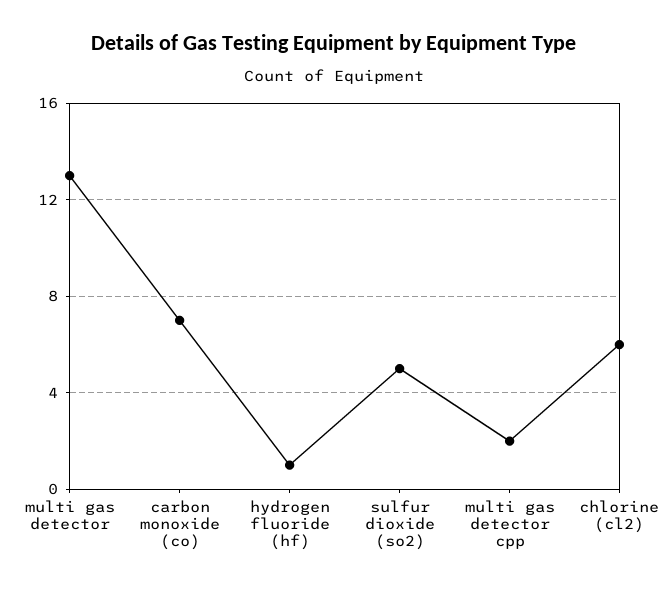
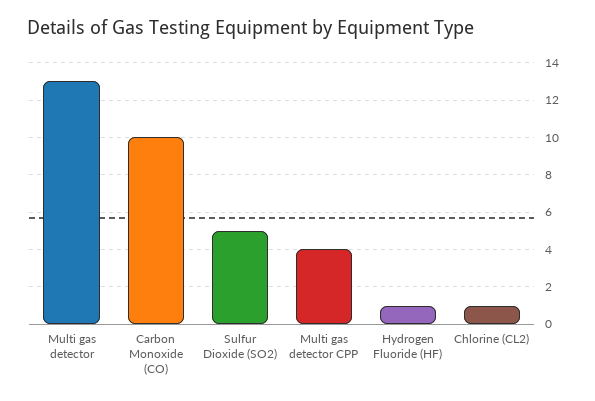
  {
    "multi gas detector": 13,
-   "carbon monoxide (co)": 7,
+   "carbon monoxide (co)": 10,
    "hydrogen fluoride (hf)": 1,
    "sulfur dioxide (so2)": 5,
-   "multi gas detector cpp": 2,
+   "multi gas detector cpp": 4,
-   "chlorine (cl2)": 6
+   "chlorine (cl2)": 1
  }

